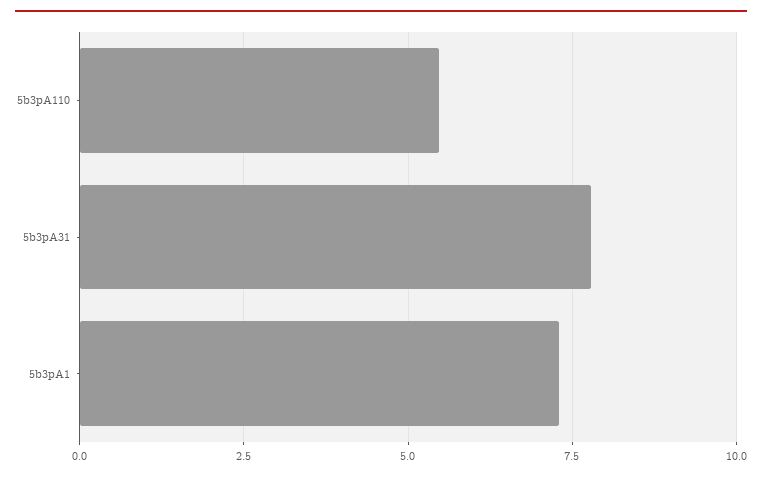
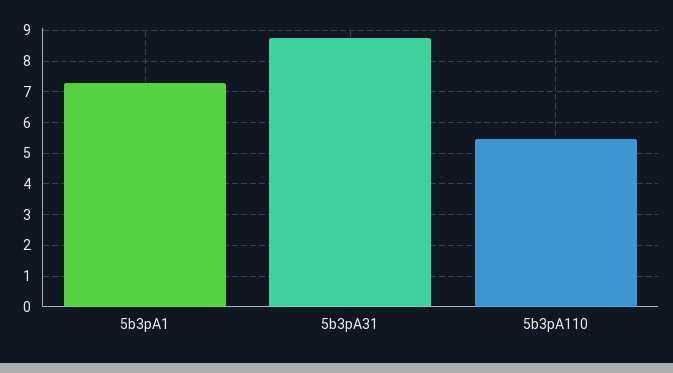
  {
    "5b3pA110": 5.4,
-   "5b3pA31": 7.75,
+   "5b3pA31": 8.8,
    "5b3pA1": 7.2
  }

